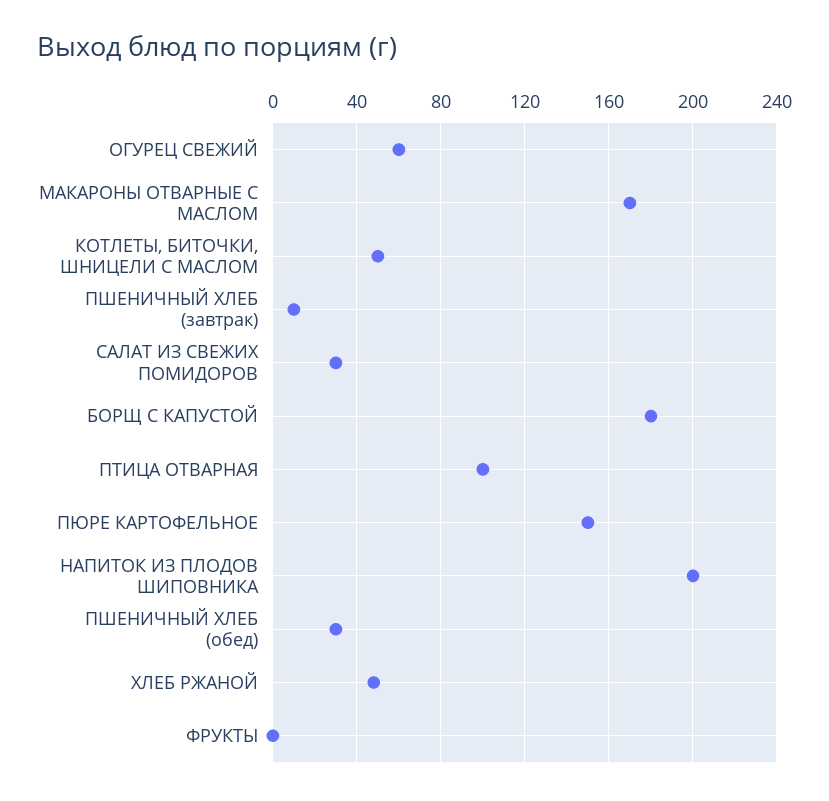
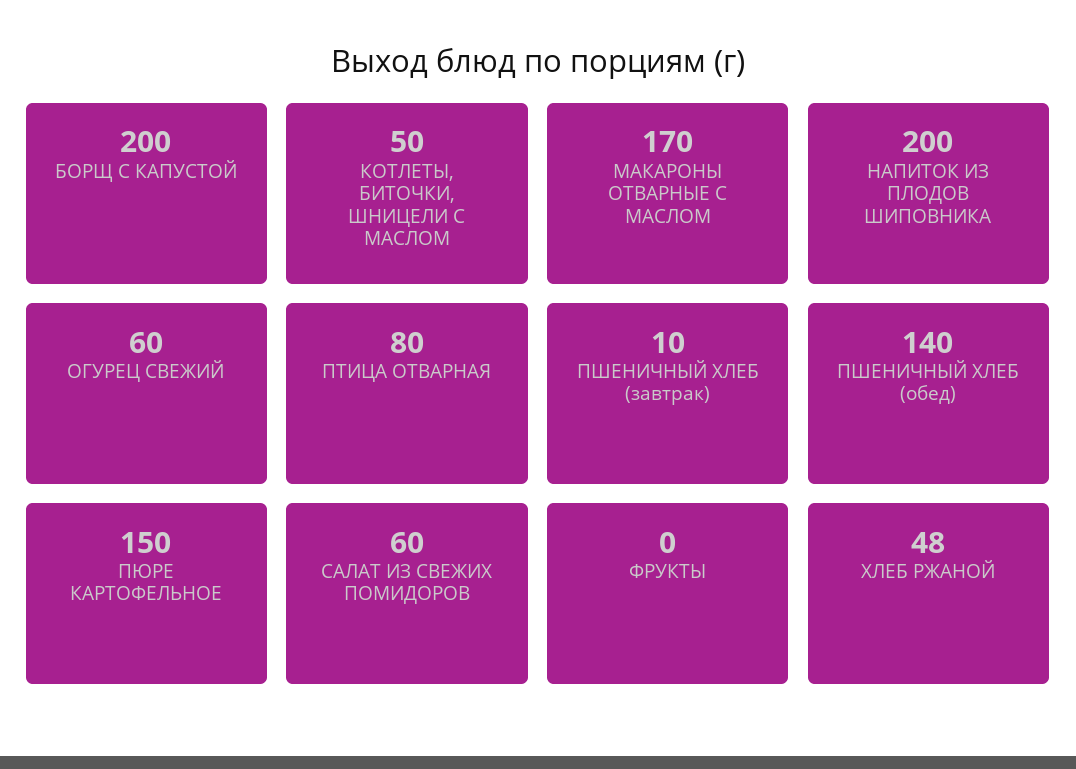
  {
    "ОГУРЕЦ СВЕЖИЙ": 60,
    "МАКАРОНЫ ОТВАРНЫЕ С МАСЛОМ": 170,
    "КОТЛЕТЫ, БИТОЧКИ, ШНИЦЕЛИ С МАСЛОМ": 50,
    "ПШЕНИЧНЫЙ ХЛЕБ (завтрак)": 10,
-   "САЛАТ ИЗ СВЕЖИХ ПОМИДОРОВ": 30,
+   "САЛАТ ИЗ СВЕЖИХ ПОМИДОРОВ": 60,
-   "БОРЩ С КАПУСТОЙ": 180,
+   "БОРЩ С КАПУСТОЙ": 200,
-   "ПТИЦА ОТВАРНАЯ": 100,
+   "ПТИЦА ОТВАРНАЯ": 80,
    "ПЮРЕ КАРТОФЕЛЬНОЕ": 150,
    "НАПИТОК ИЗ ПЛОДОВ ШИПОВНИКА": 200,
-   "ПШЕНИЧНЫЙ ХЛЕБ (обед)": 30,
+   "ПШЕНИЧНЫЙ ХЛЕБ (обед)": 140,
    "ХЛЕБ РЖАНОЙ": 48,
    "ФРУКТЫ": 0
  }

